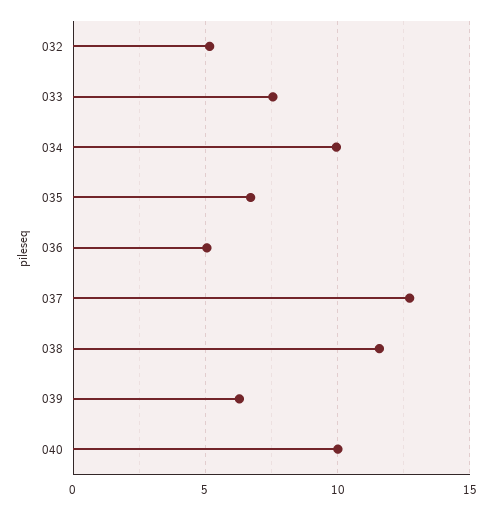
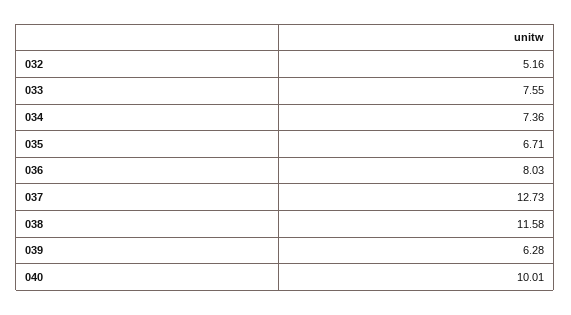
  {
    "032": 5.16,
    "033": 7.55,
-   "034": 10,
+   "034": 7.36,
    "035": 6.71,
-   "036": 5,
+   "036": 8.03,
    "037": 12.73,
    "038": 11.58,
    "039": 6.28,
    "040": 10.01
  }

